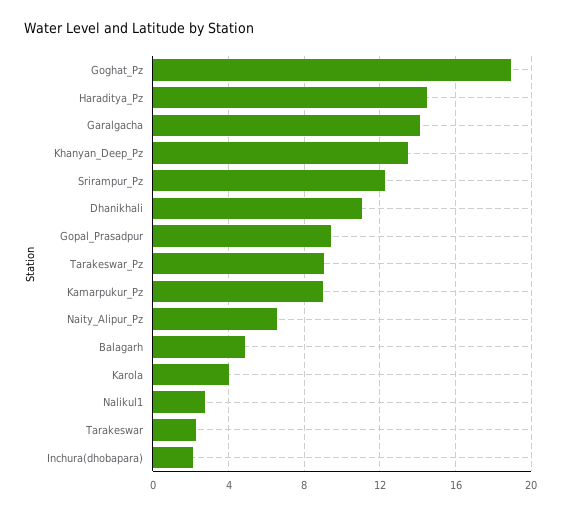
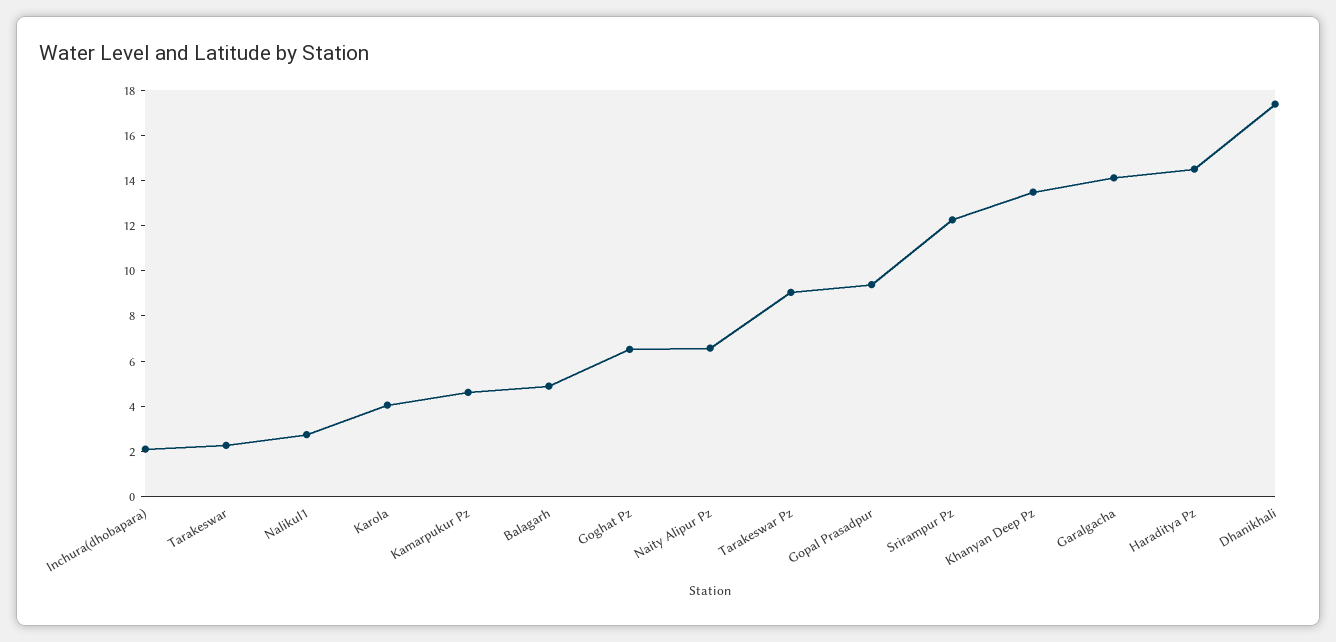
  {
-   "Goghat_Pz": 19,
+   "Goghat_Pz": 6.5,
    "Haraditya_Pz": 14.5,
    "Garalgacha": 14,
    "Khanyan_Deep_Pz": 13.5,
    "Srirampur_Pz": 12.5,
-   "Dhanikhali": 11,
+   "Dhanikhali": 17.5,
    "Gopal_Prasadpur": 9.5,
    "Tarakeswar_Pz": 9,
-   "Kamarpukur_Pz": 9,
+   "Kamarpukur_Pz": 4.5,
    "Naity_Alipur_Pz": 6.5,
    "Balagarh": 5,
    "Karola": 4,
    "Nalikul1": 2.5,
    "Tarakeswar": 2.5,
    "Inchura(dhobapara)": 2
  }

